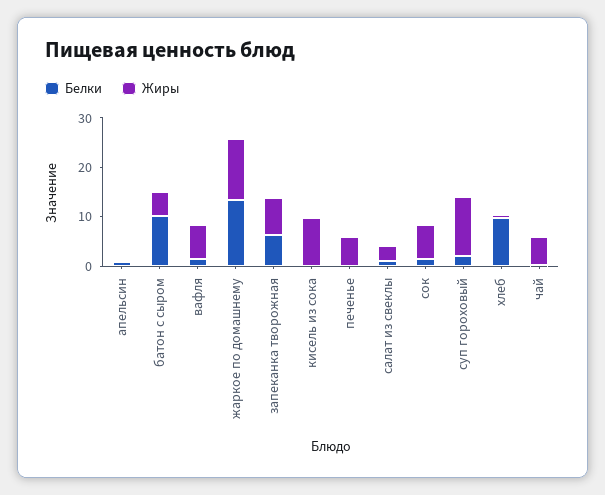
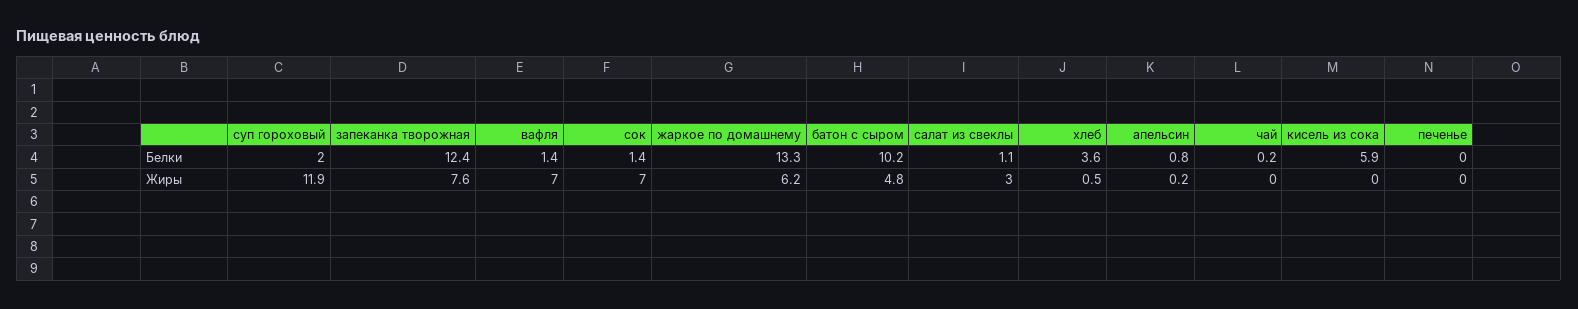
  {
    "Белки": {
      "апельсин": 0.8,
      "батон с сыром": 10.2,
      "вафля": 1.4,
      "жаркое по домашнему": 13.3,
-     "запеканка творожная": 6,
+     "запеканка творожная": 12.4,
-     "кисель из сока": 0,
+     "кисель из сока": 5.9,
      "печенье": 0,
      "салат из свеклы": 1.1,
      "сок": 1.4,
      "суп гороховый": 2,
-     "хлеб": 10,
+     "хлеб": 3.6,
      "чай": 0.2
    },
    "Жиры": {
      "апельсин": 0.2,
      "батон с сыром": 4.8,
      "вафля": 7,
-     "жаркое по домашнему": 12,
+     "жаркое по домашнему": 6.2,
      "запеканка творожная": 7.6,
-     "кисель из сока": 10,
+     "кисель из сока": 0,
-     "печенье": 6,
+     "печенье": 0,
      "салат из свеклы": 3,
      "сок": 7,
      "суп гороховый": 11.9,
      "хлеб": 0.5,
-     "чай": 6
+     "чай": 0
    }
  }

